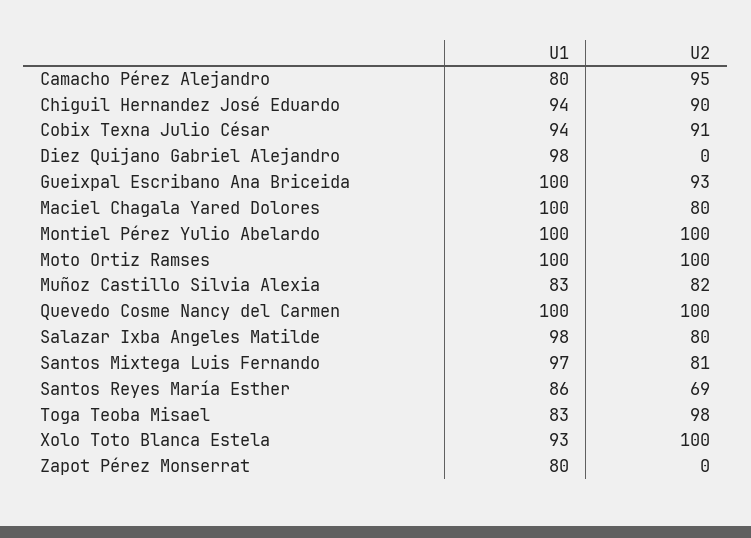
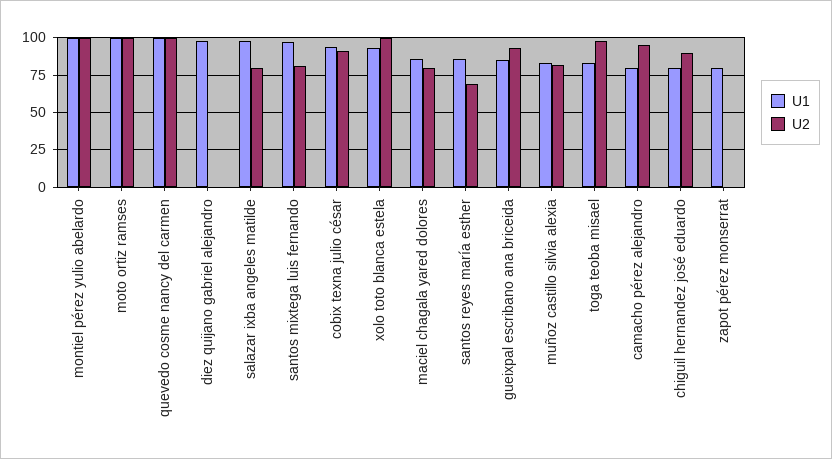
  {
    "U1": {
      "Camacho Pérez Alejandro": 80,
-     "Chiguil Hernandez José Eduardo": 94,
+     "Chiguil Hernandez José Eduardo": 80,
      "Cobix Texna Julio César": 94,
      "Diez Quijano Gabriel Alejandro": 98,
-     "Gueixpal Escribano Ana Briceida": 100,
+     "Gueixpal Escribano Ana Briceida": 85,
-     "Maciel Chagala Yared Dolores": 100,
+     "Maciel Chagala Yared Dolores": 85,
      "Montiel Pérez Yulio Abelardo": 100,
      "Moto Ortiz Ramses": 100,
      "Muñoz Castillo Silvia Alexia": 83,
      "Quevedo Cosme Nancy del Carmen": 100,
      "Salazar Ixba Angeles Matilde": 98,
      "Santos Mixtega Luis Fernando": 97,
      "Santos Reyes María Esther": 86,
      "Toga Teoba Misael": 83,
      "Xolo Toto Blanca Estela": 93,
      "Zapot Pérez Monserrat": 80
    },
    "U2": {
      "Camacho Pérez Alejandro": 95,
      "Chiguil Hernandez José Eduardo": 90,
      "Cobix Texna Julio César": 91,
      "Diez Quijano Gabriel Alejandro": 0,
      "Gueixpal Escribano Ana Briceida": 93,
      "Maciel Chagala Yared Dolores": 80,
      "Montiel Pérez Yulio Abelardo": 100,
      "Moto Ortiz Ramses": 100,
      "Muñoz Castillo Silvia Alexia": 82,
      "Quevedo Cosme Nancy del Carmen": 100,
      "Salazar Ixba Angeles Matilde": 80,
      "Santos Mixtega Luis Fernando": 81,
      "Santos Reyes María Esther": 69,
      "Toga Teoba Misael": 98,
      "Xolo Toto Blanca Estela": 100,
      "Zapot Pérez Monserrat": 0
    }
  }

